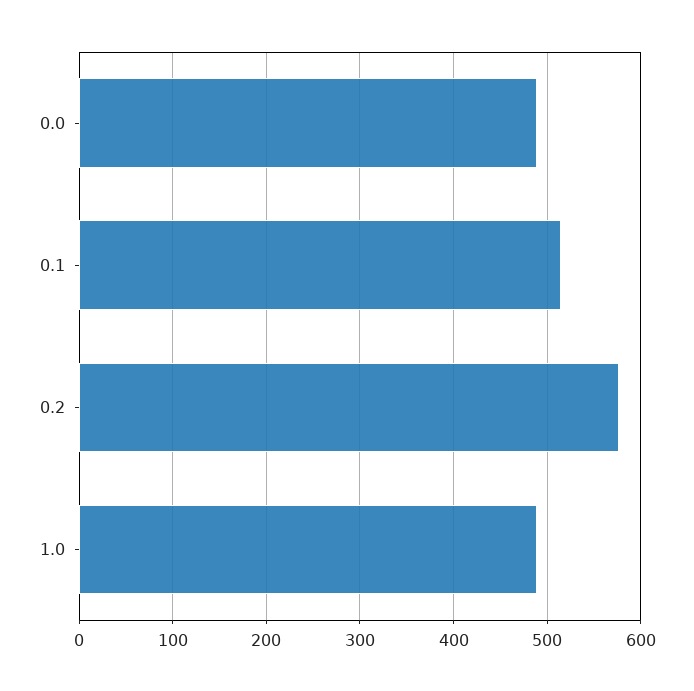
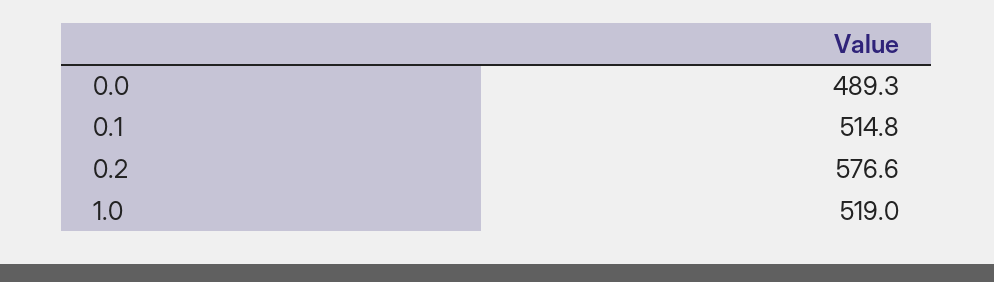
  {
    "0.0": 489.3,
    "0.1": 514.8,
    "0.2": 576.6,
-   "1.0": 490
+   "1.0": 519
  }

